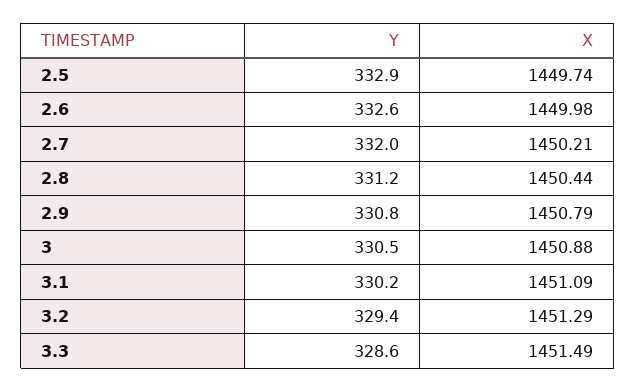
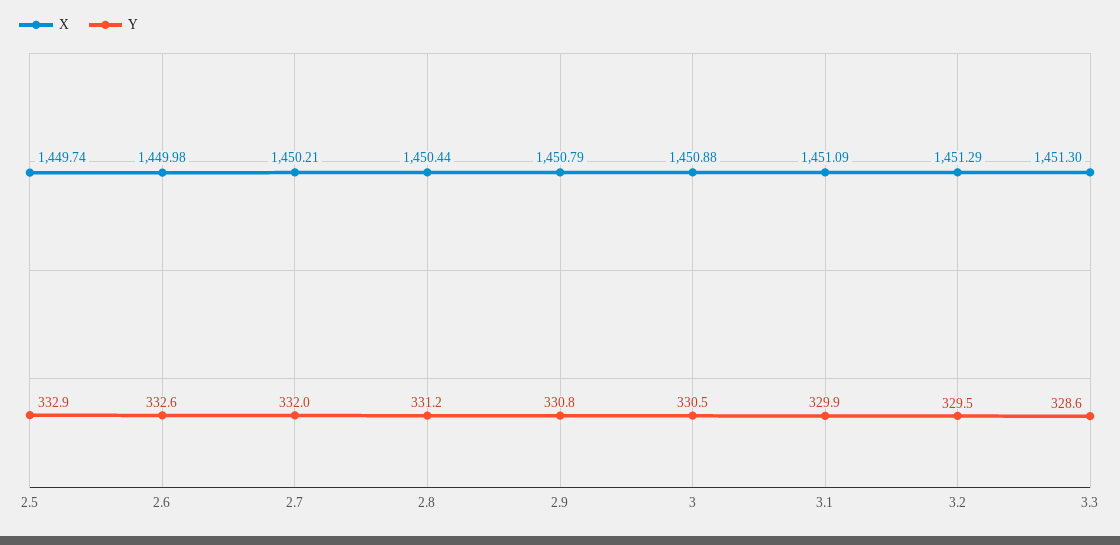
  {
    "Y": {
      "2.5": 332.9,
      "2.6": 332.6,
      "2.7": 332,
      "2.8": 331.2,
      "2.9": 330.8,
      "3": 330.5,
-     "3.1": 330.2,
+     "3.1": 329.9,
-     "3.2": 329.4,
+     "3.2": 329.5,
      "3.3": 328.6
    },
    "X": {
      "2.5": 1449.74,
      "2.6": 1449.98,
      "2.7": 1450.21,
      "2.8": 1450.44,
      "2.9": 1450.79,
      "3": 1450.88,
      "3.1": 1451.09,
      "3.2": 1451.29,
-     "3.3": 1451.49
+     "3.3": 1451.3
    }
  }

